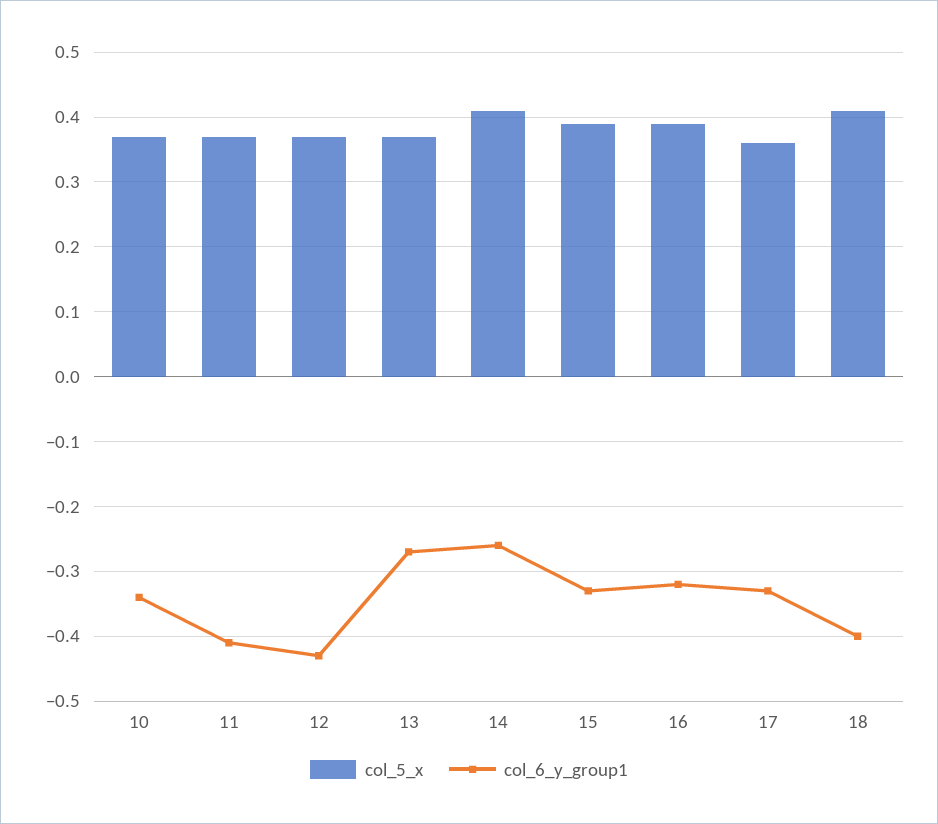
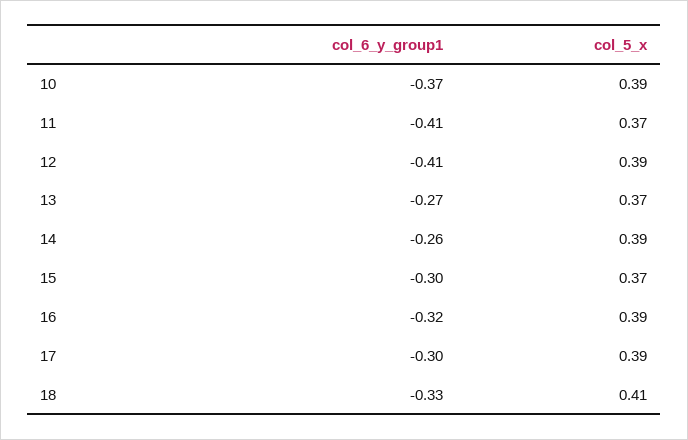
  {
    "col_5_x": {
-     "10": 0.37,
+     "10": 0.39,
      "11": 0.37,
-     "12": 0.37,
+     "12": 0.39,
      "13": 0.37,
-     "14": 0.41,
+     "14": 0.39,
-     "15": 0.39,
+     "15": 0.37,
      "16": 0.39,
-     "17": 0.36,
+     "17": 0.39,
      "18": 0.41
    },
    "col_6_y_group1": {
-     "10": -0.34,
+     "10": -0.37,
      "11": -0.41,
-     "12": -0.43,
+     "12": -0.41,
      "13": -0.27,
      "14": -0.26,
-     "15": -0.33,
+     "15": -0.3,
      "16": -0.32,
-     "17": -0.33,
+     "17": -0.3,
-     "18": -0.4
+     "18": -0.33
    }
  }

